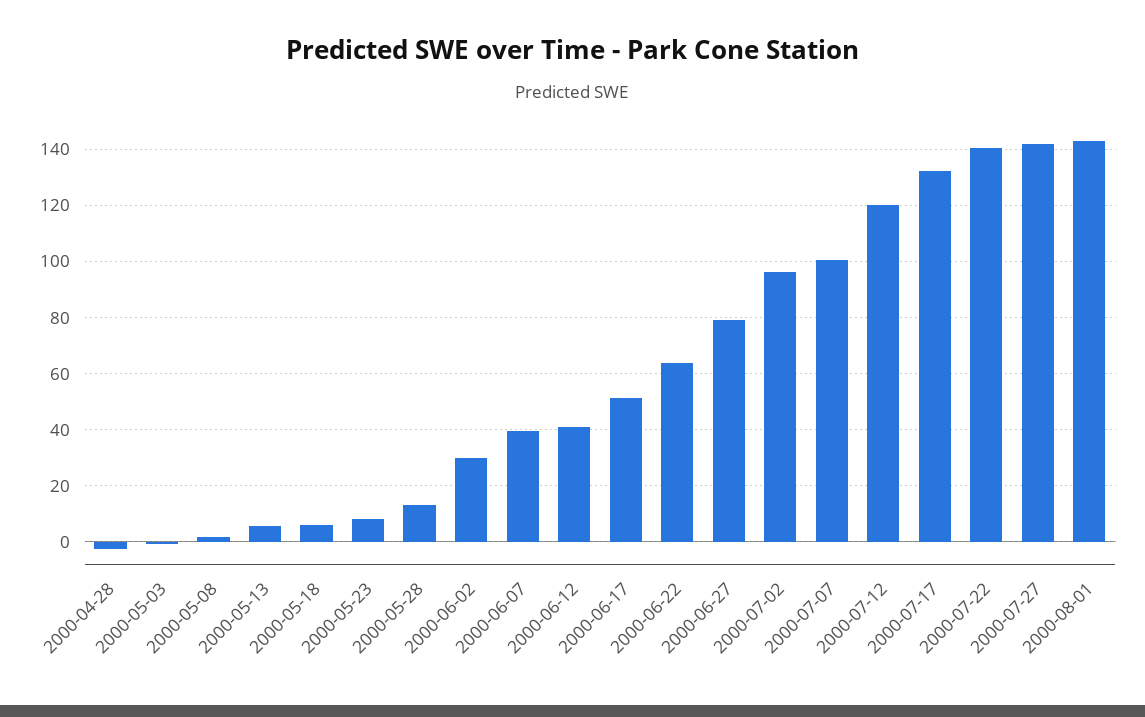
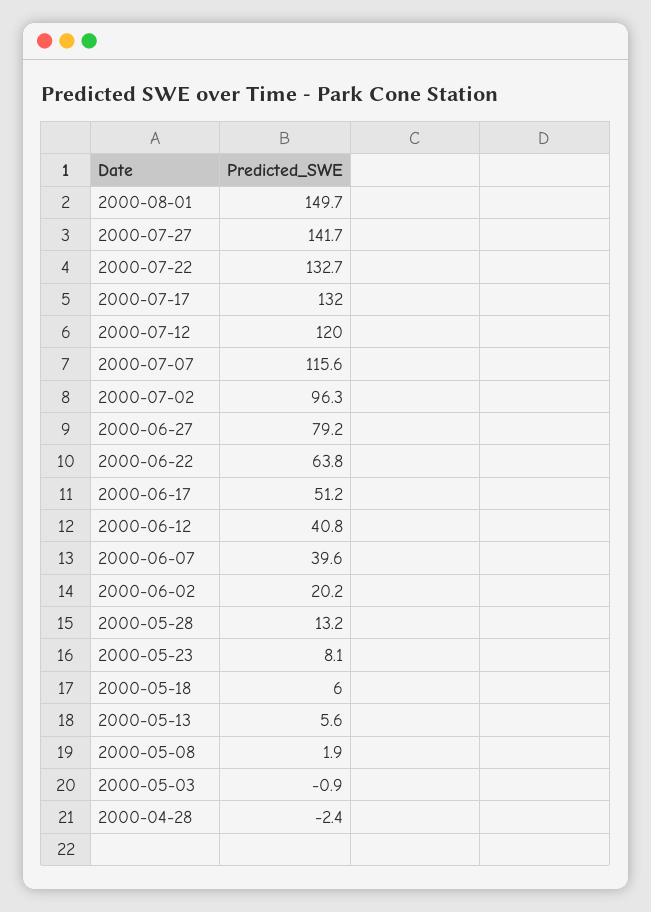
  {
    "2000-04-28": -2.4,
    "2000-05-03": -0.9,
    "2000-05-08": 1.9,
    "2000-05-13": 5.6,
    "2000-05-18": 6,
    "2000-05-23": 8.1,
    "2000-05-28": 13.2,
-   "2000-06-02": 30,
+   "2000-06-02": 20.2,
    "2000-06-07": 39.6,
    "2000-06-12": 40.8,
    "2000-06-17": 51.2,
    "2000-06-22": 63.8,
    "2000-06-27": 79.2,
    "2000-07-02": 96.3,
-   "2000-07-07": 100,
+   "2000-07-07": 115.6,
    "2000-07-12": 120,
    "2000-07-17": 132,
-   "2000-07-22": 140,
+   "2000-07-22": 132.7,
    "2000-07-27": 141.7,
-   "2000-08-01": 142.5
+   "2000-08-01": 149.7
  }

